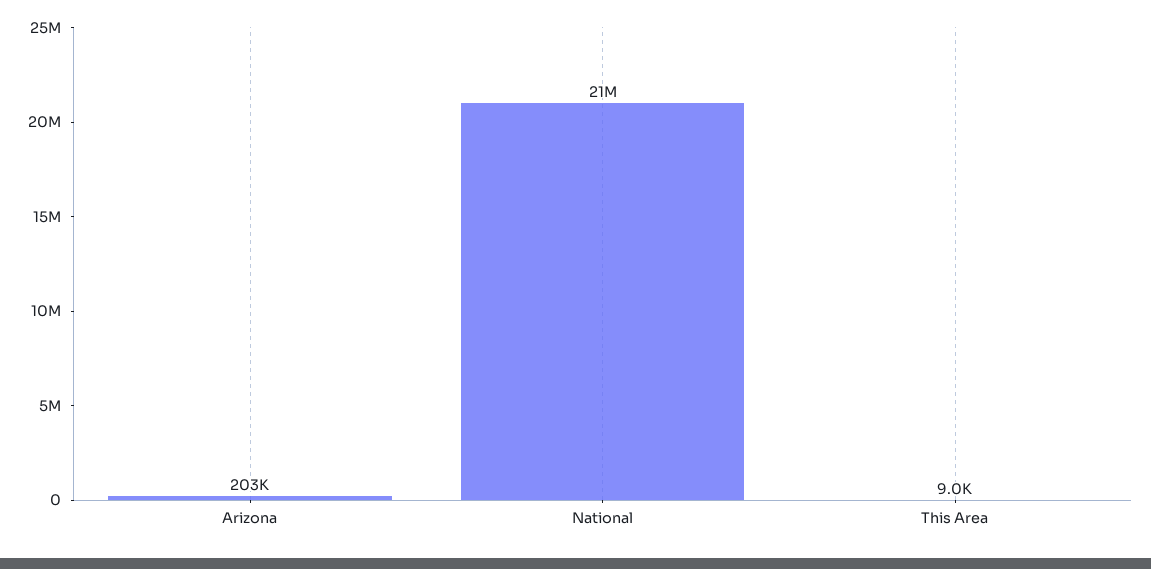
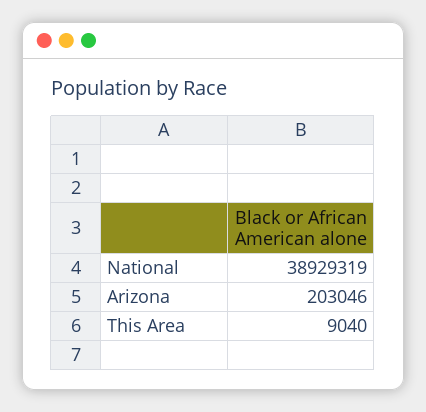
  {
    "Arizona": 203046,
-   "National": 21000000,
+   "National": 38929319,
    "This Area": 9040
  }

